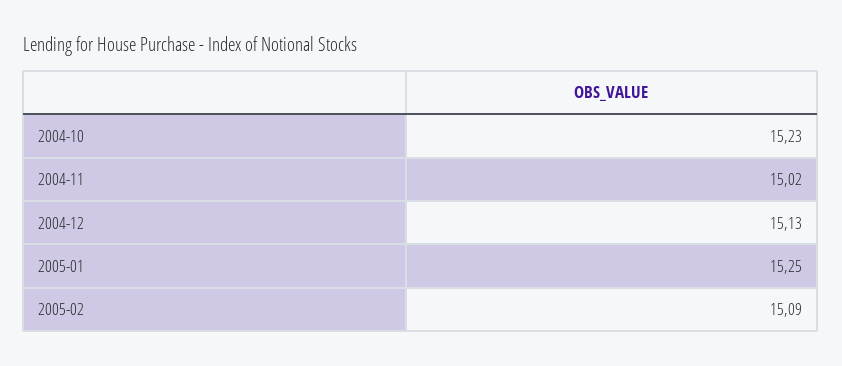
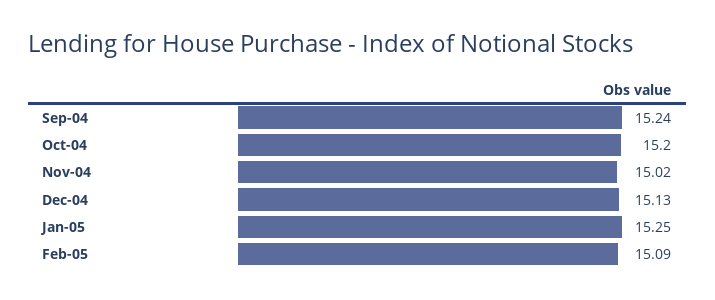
  {
-   "2004-10": 15.23,
+   "2004-10": 15.2,
    "2004-11": 15.02,
    "2004-12": 15.13,
    "2005-01": 15.25,
-   "2005-02": 15.09
+   "2005-02": 15.09,
+   "Sep-04": 15.24
  }

